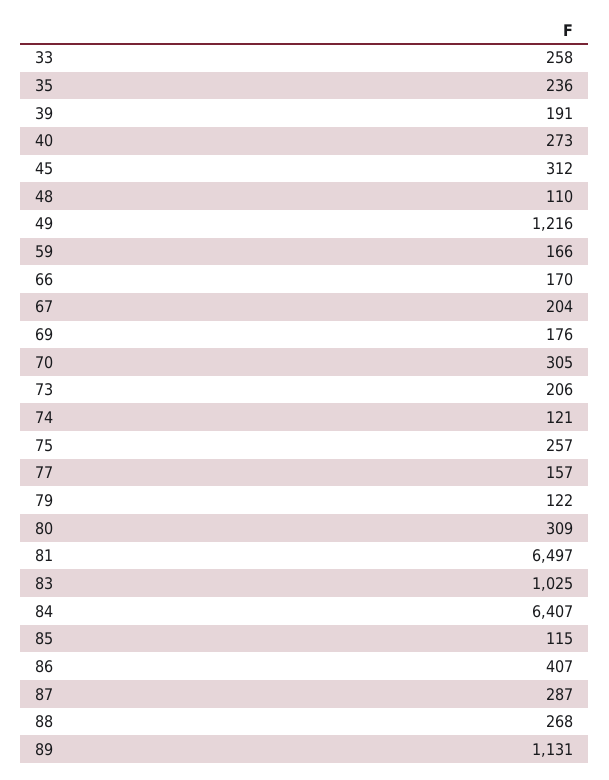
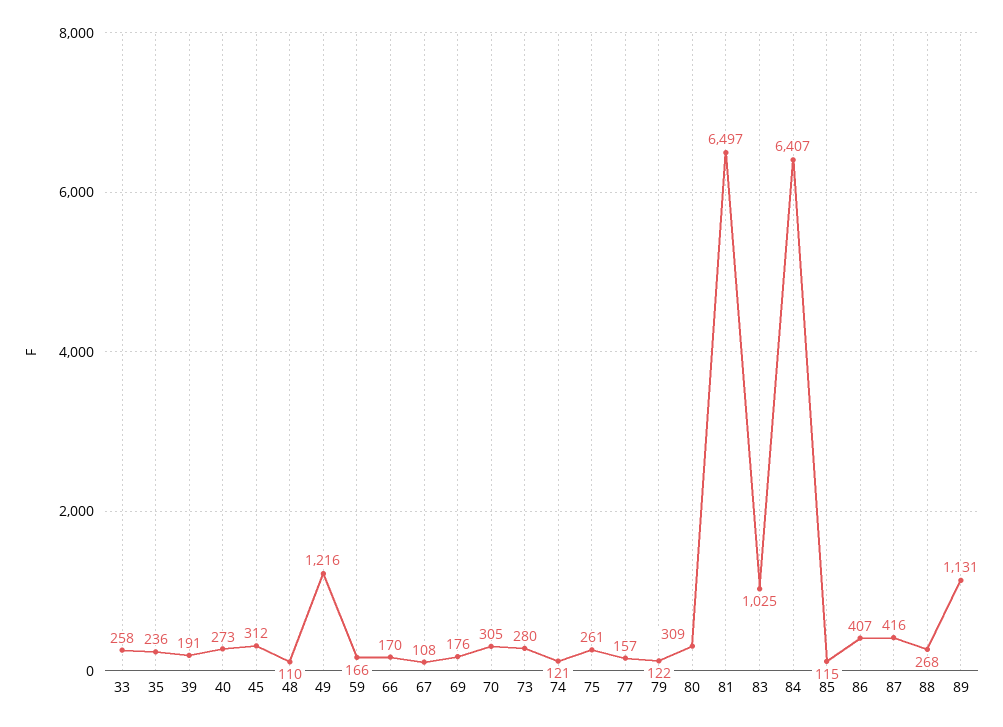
  {
    "33": 258,
    "35": 236,
    "39": 191,
    "40": 273,
    "45": 312,
    "48": 110,
    "49": 1216,
    "59": 166,
    "66": 170,
-   "67": 204,
+   "67": 108,
    "69": 176,
    "70": 305,
-   "73": 206,
+   "73": 280,
    "74": 121,
-   "75": 257,
+   "75": 261,
    "77": 157,
    "79": 122,
    "80": 309,
    "81": 6497,
    "83": 1025,
    "84": 6407,
    "85": 115,
    "86": 407,
-   "87": 287,
+   "87": 416,
    "88": 268,
    "89": 1131
  }

